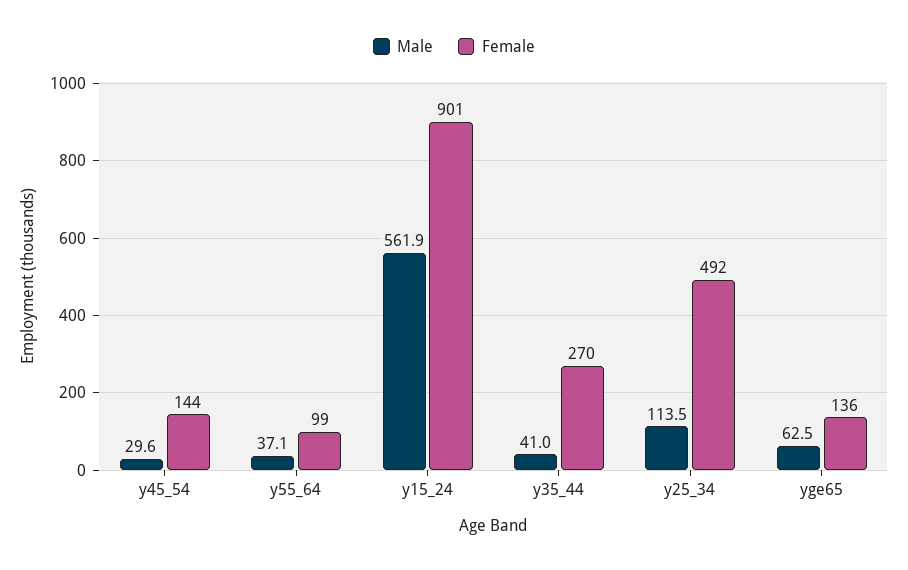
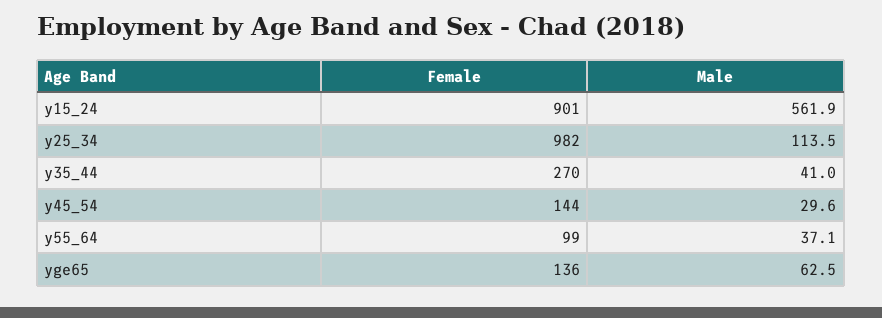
  {
    "Male": {
      "y45_54": 29.6,
      "y55_64": 37.1,
      "y15_24": 561.9,
      "y35_44": 41,
      "y25_34": 113.5,
      "yge65": 62.5
    },
    "Female": {
      "y45_54": 144,
      "y55_64": 99,
      "y15_24": 901,
      "y35_44": 270,
-     "y25_34": 492,
+     "y25_34": 982,
      "yge65": 136
    }
  }

